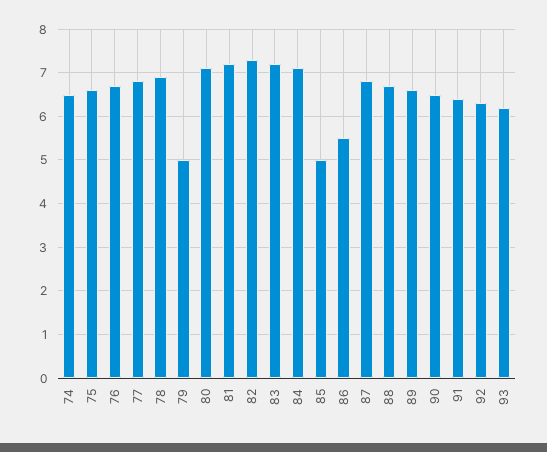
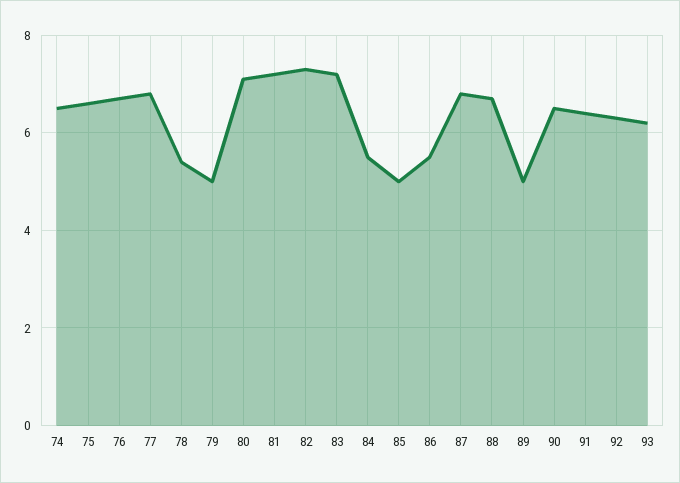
  {
    "74": 6.5,
    "75": 6.5,
    "76": 6.5,
    "77": 7,
-   "78": 7,
+   "78": 5.5,
    "79": 5,
    "80": 7,
    "81": 7,
    "82": 7.5,
    "83": 7,
-   "84": 7,
+   "84": 5.5,
    "85": 5,
    "86": 5.5,
    "87": 7,
    "88": 6.5,
-   "89": 6.5,
+   "89": 5,
    "90": 6.5,
    "91": 6.5,
    "92": 6.5,
    "93": 6
  }

